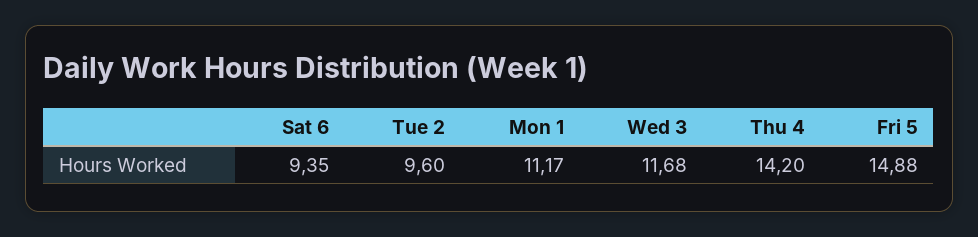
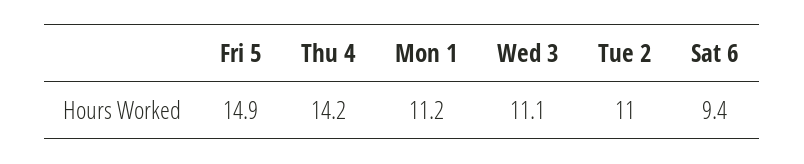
  {
    "Sat 6": 9.35,
-   "Tue 2": 9.6,
+   "Tue 2": 11,
    "Mon 1": 11.17,
-   "Wed 3": 11.68,
+   "Wed 3": 11.1,
    "Thu 4": 14.2,
    "Fri 5": 14.88
  }

